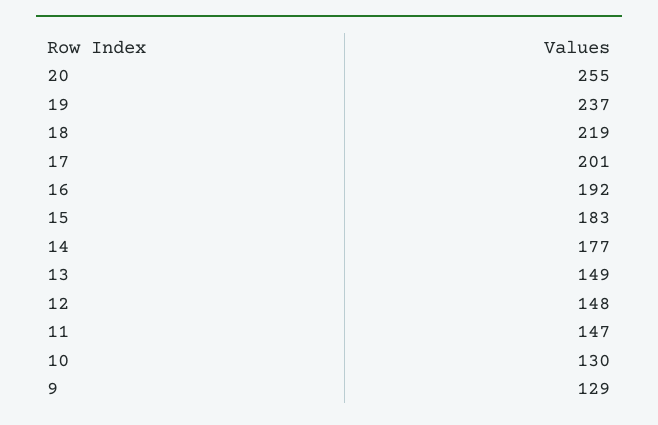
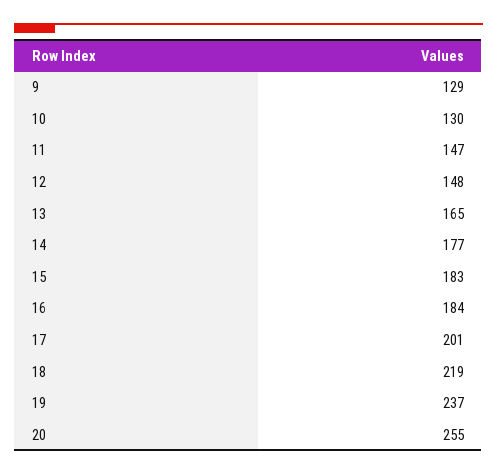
  {
    "20": 255,
    "19": 237,
    "18": 219,
    "17": 201,
-   "16": 192,
+   "16": 184,
    "15": 183,
    "14": 177,
-   "13": 149,
+   "13": 165,
    "12": 148,
    "11": 147,
    "10": 130,
    "9": 129
  }

